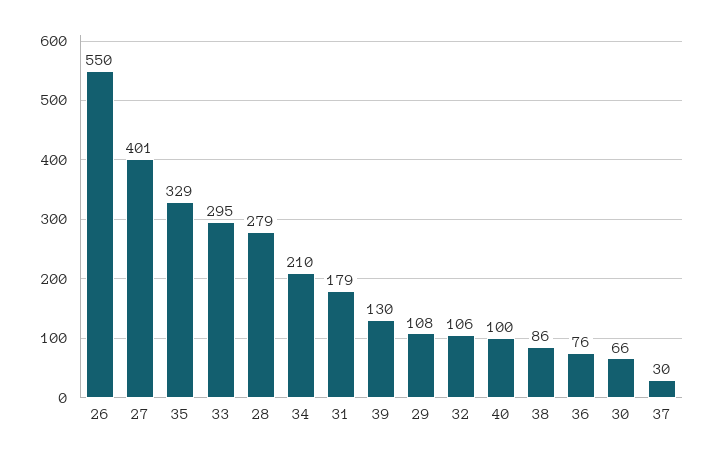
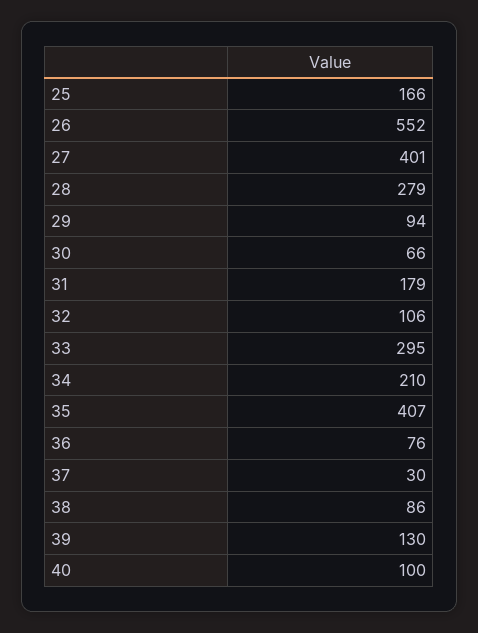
  {
-   "26": 550,
+   "26": 552,
    "27": 401,
-   "35": 329,
+   "35": 407,
    "33": 295,
    "28": 279,
    "34": 210,
    "31": 179,
    "39": 130,
-   "29": 108,
+   "29": 94,
    "32": 106,
    "40": 100,
    "38": 86,
    "36": 76,
    "30": 66,
-   "37": 30
+   "37": 30,
+   "25": 166
  }

